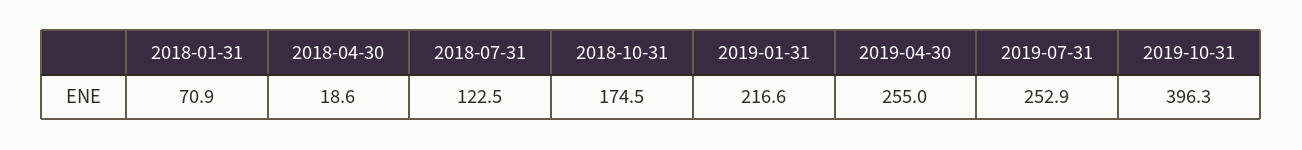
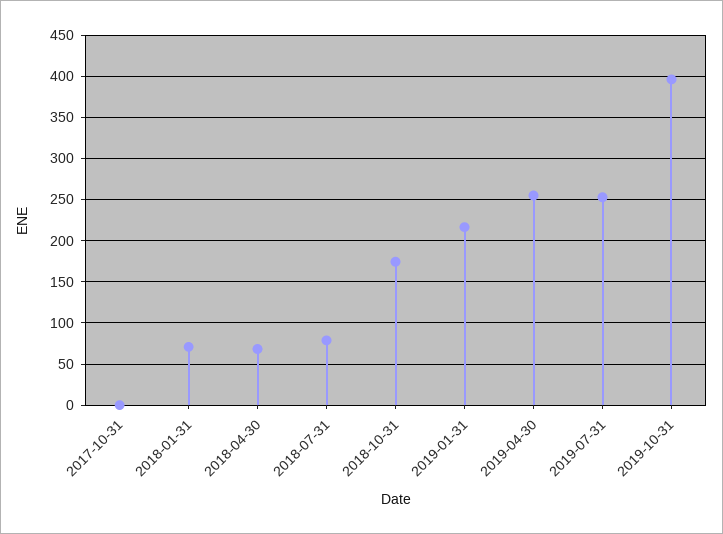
  {
    "2018-01-31": 70.9,
-   "2018-04-30": 18.6,
+   "2018-04-30": 70,
-   "2018-07-31": 122.5,
+   "2018-07-31": 80,
    "2018-10-31": 174.5,
    "2019-01-31": 216.6,
    "2019-04-30": 255,
    "2019-07-31": 252.9,
-   "2019-10-31": 396.3
+   "2019-10-31": 396.3,
+   "2017-10-31": 0
  }

